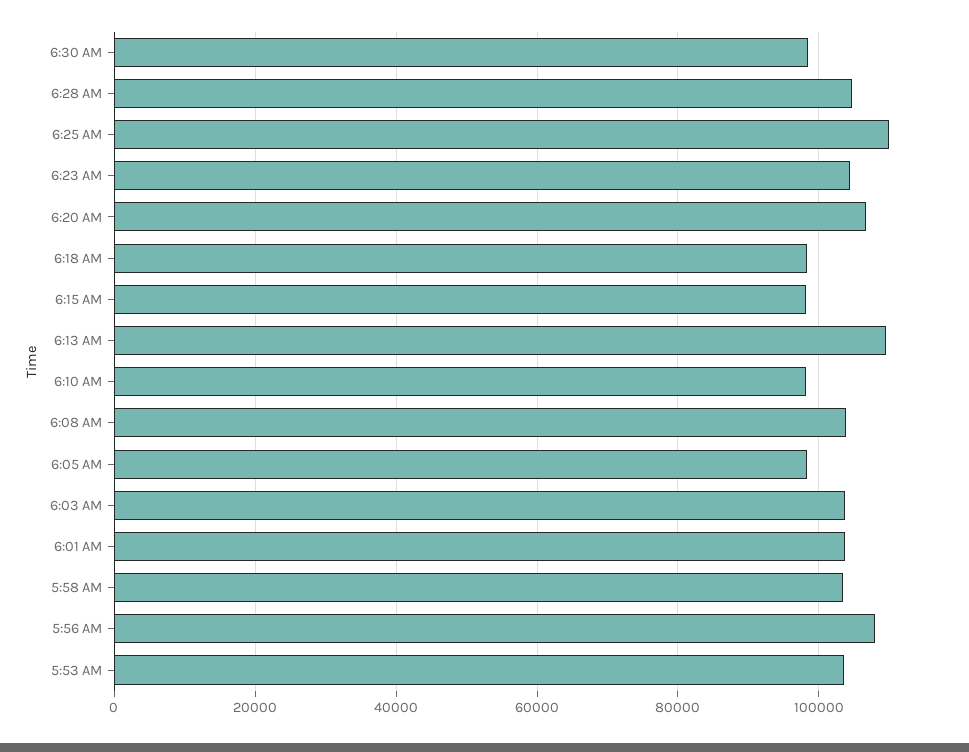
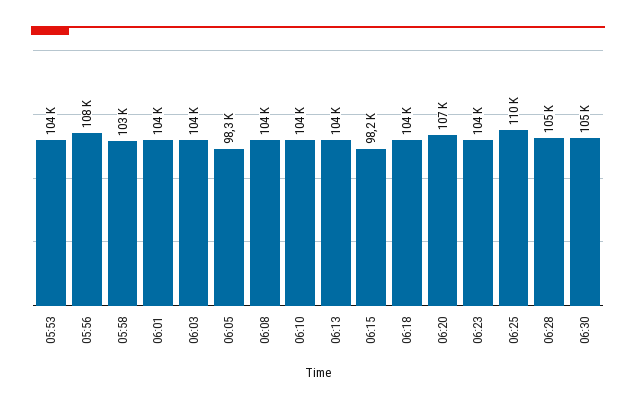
  {
-   "6:30 AM": 98000,
+   "6:30 AM": 105000,
    "6:28 AM": 105000,
    "6:25 AM": 110000,
    "6:23 AM": 104000,
    "6:20 AM": 107000,
-   "6:18 AM": 98000,
+   "6:18 AM": 104000,
    "6:15 AM": 98200,
-   "6:13 AM": 110000,
+   "6:13 AM": 104000,
-   "6:10 AM": 98000,
+   "6:10 AM": 104000,
    "6:08 AM": 104000,
    "6:05 AM": 98300,
    "6:03 AM": 104000,
    "6:01 AM": 104000,
    "5:58 AM": 103000,
    "5:56 AM": 108000,
    "5:53 AM": 104000
  }

